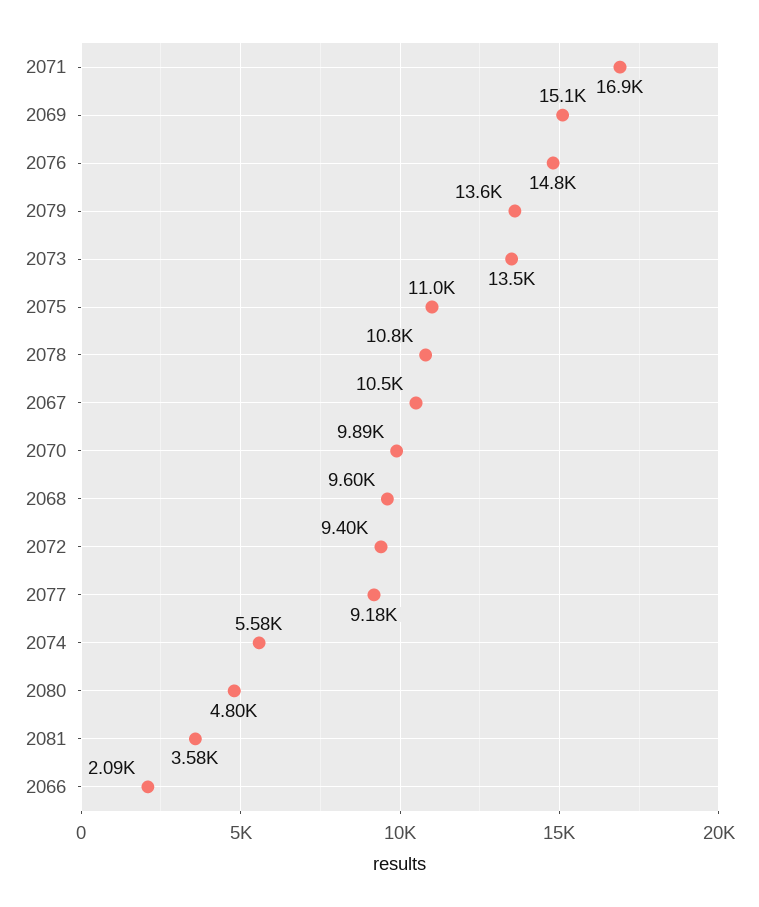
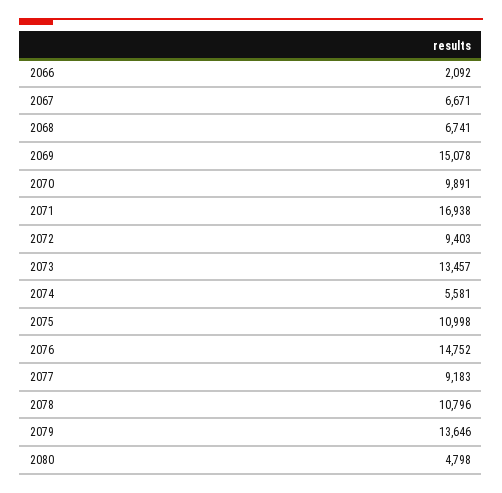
  {
    "2071": 16938,
    "2069": 15078,
    "2076": 14752,
    "2079": 13646,
    "2073": 13457,
    "2075": 10998,
    "2078": 10796,
-   "2067": 10500,
+   "2067": 6671,
    "2070": 9891,
-   "2068": 9600,
+   "2068": 6741,
    "2072": 9403,
    "2077": 9183,
    "2074": 5581,
    "2080": 4798,
-   "2081": 3580,
    "2066": 2092
  }

